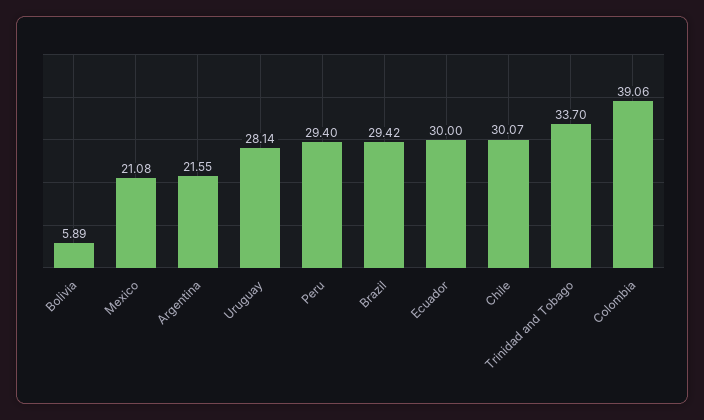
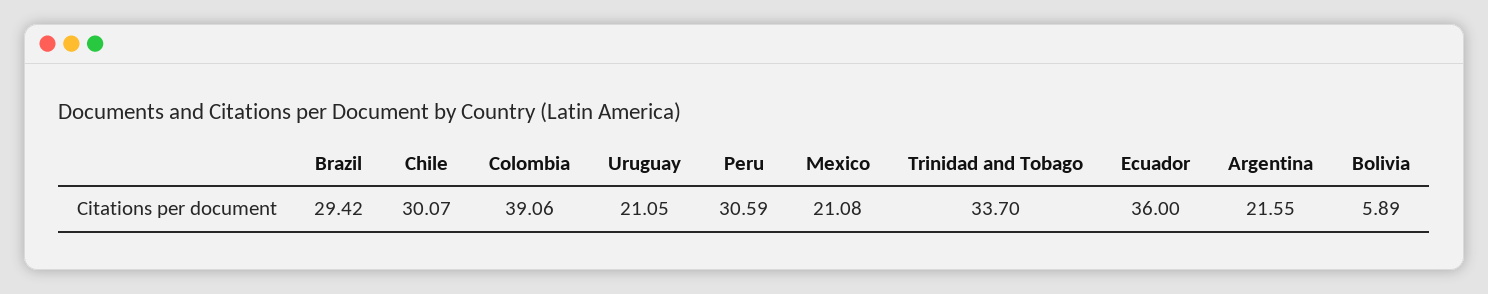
  {
    "Bolivia": 5.89,
    "Mexico": 21.08,
    "Argentina": 21.55,
-   "Uruguay": 28.14,
+   "Uruguay": 21.05,
-   "Peru": 29.4,
+   "Peru": 30.59,
    "Brazil": 29.42,
-   "Ecuador": 30,
+   "Ecuador": 36,
    "Chile": 30.07,
    "Trinidad and Tobago": 33.7,
    "Colombia": 39.06
  }

